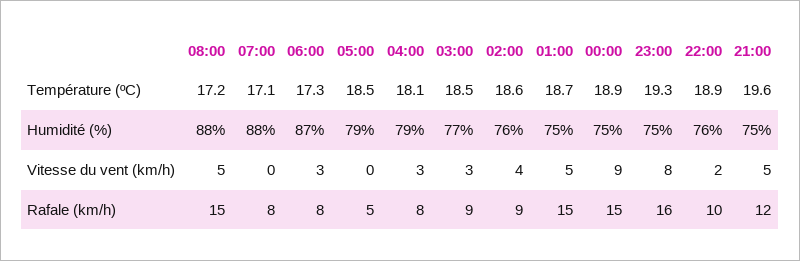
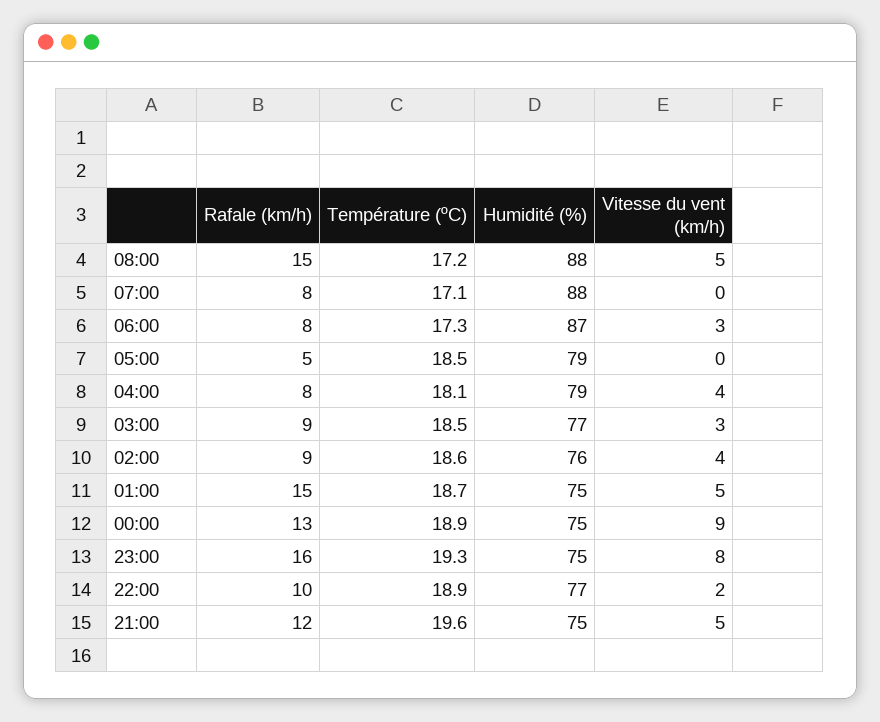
  {
    "08:00": {
      "Température (ºC)": 17.2,
      "Humidité (%)": 88,
      "Vitesse du vent (km/h)": 5,
      "Rafale (km/h)": 15
    },
    "07:00": {
      "Température (ºC)": 17.1,
      "Humidité (%)": 88,
      "Vitesse du vent (km/h)": 0,
      "Rafale (km/h)": 8
    },
    "06:00": {
      "Température (ºC)": 17.3,
      "Humidité (%)": 87,
      "Vitesse du vent (km/h)": 3,
      "Rafale (km/h)": 8
    },
    "05:00": {
      "Température (ºC)": 18.5,
      "Humidité (%)": 79,
      "Vitesse du vent (km/h)": 0,
      "Rafale (km/h)": 5
    },
    "04:00": {
      "Température (ºC)": 18.1,
      "Humidité (%)": 79,
-     "Vitesse du vent (km/h)": 3,
+     "Vitesse du vent (km/h)": 4,
      "Rafale (km/h)": 8
    },
    "03:00": {
      "Température (ºC)": 18.5,
      "Humidité (%)": 77,
      "Vitesse du vent (km/h)": 3,
      "Rafale (km/h)": 9
    },
    "02:00": {
      "Température (ºC)": 18.6,
      "Humidité (%)": 76,
      "Vitesse du vent (km/h)": 4,
      "Rafale (km/h)": 9
    },
    "01:00": {
      "Température (ºC)": 18.7,
      "Humidité (%)": 75,
      "Vitesse du vent (km/h)": 5,
      "Rafale (km/h)": 15
    },
    "00:00": {
      "Température (ºC)": 18.9,
      "Humidité (%)": 75,
      "Vitesse du vent (km/h)": 9,
-     "Rafale (km/h)": 15
+     "Rafale (km/h)": 13
    },
    "23:00": {
      "Température (ºC)": 19.3,
      "Humidité (%)": 75,
      "Vitesse du vent (km/h)": 8,
      "Rafale (km/h)": 16
    },
    "22:00": {
      "Température (ºC)": 18.9,
-     "Humidité (%)": 76,
+     "Humidité (%)": 77,
      "Vitesse du vent (km/h)": 2,
      "Rafale (km/h)": 10
    },
    "21:00": {
      "Température (ºC)": 19.6,
      "Humidité (%)": 75,
      "Vitesse du vent (km/h)": 5,
      "Rafale (km/h)": 12
    }
  }

